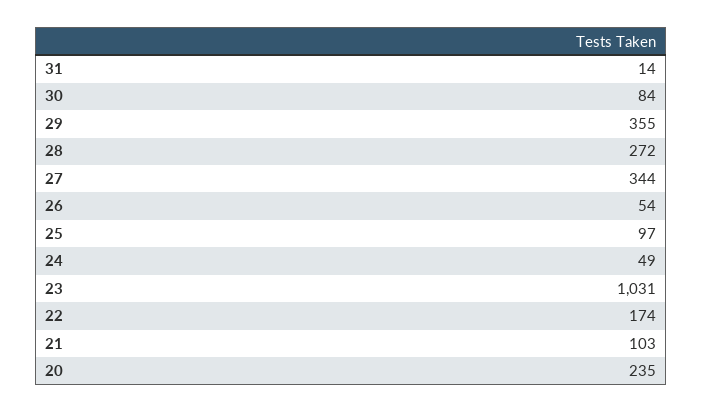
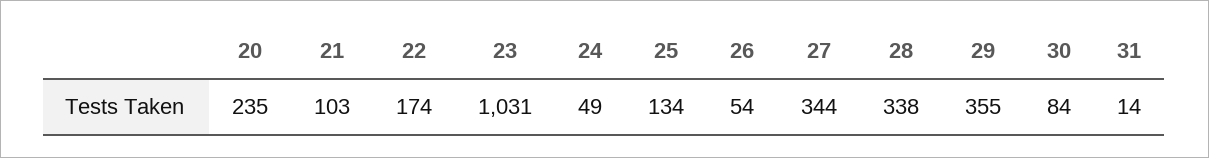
  {
    "31": 14,
    "30": 84,
    "29": 355,
-   "28": 272,
+   "28": 338,
    "27": 344,
    "26": 54,
-   "25": 97,
+   "25": 134,
    "24": 49,
    "23": 1031,
    "22": 174,
    "21": 103,
    "20": 235
  }

